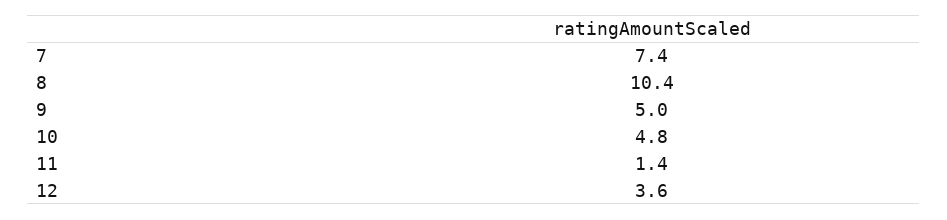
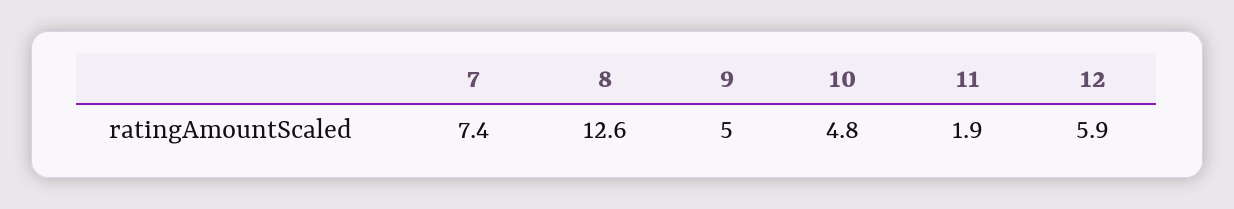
  {
    "7": 7.4,
-   "8": 10.4,
+   "8": 12.6,
    "9": 5,
    "10": 4.8,
-   "11": 1.4,
+   "11": 1.9,
-   "12": 3.6
+   "12": 5.9
  }

